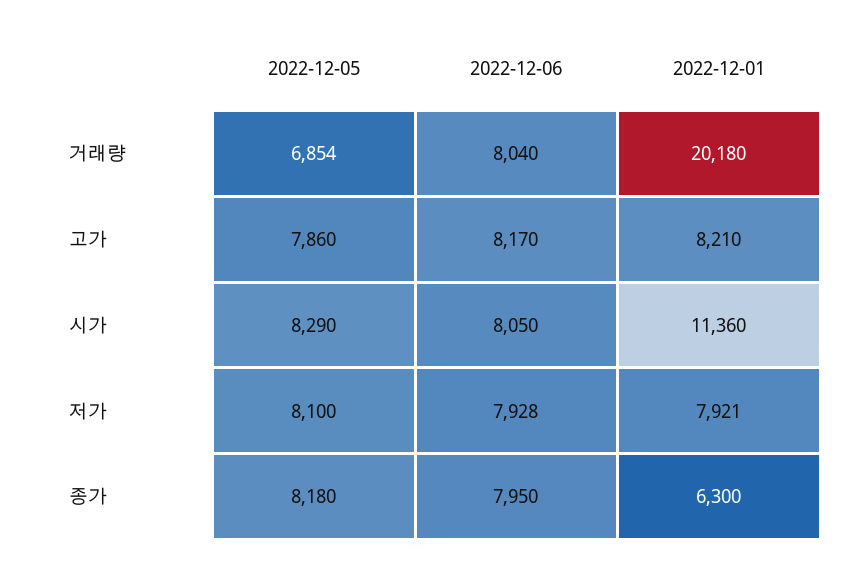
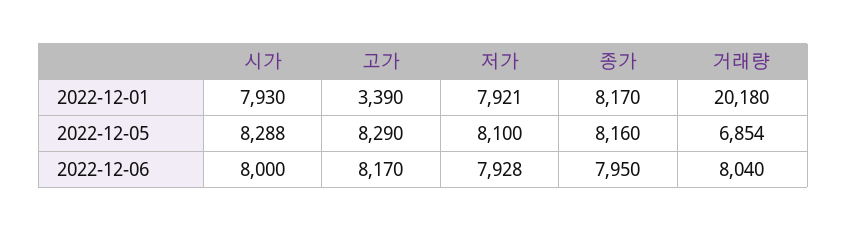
  {
    "2022-12-05": {
      "거래량": 6854,
-     "고가": 7860,
+     "고가": 8290,
-     "시가": 8290,
+     "시가": 8288,
      "저가": 8100,
-     "종가": 8180
+     "종가": 8160
    },
    "2022-12-06": {
      "거래량": 8040,
      "고가": 8170,
-     "시가": 8050,
+     "시가": 8000,
      "저가": 7928,
      "종가": 7950
    },
    "2022-12-01": {
      "거래량": 20180,
-     "고가": 8210,
+     "고가": 3390,
-     "시가": 11360,
+     "시가": 7930,
      "저가": 7921,
-     "종가": 6300
+     "종가": 8170
    }
  }

